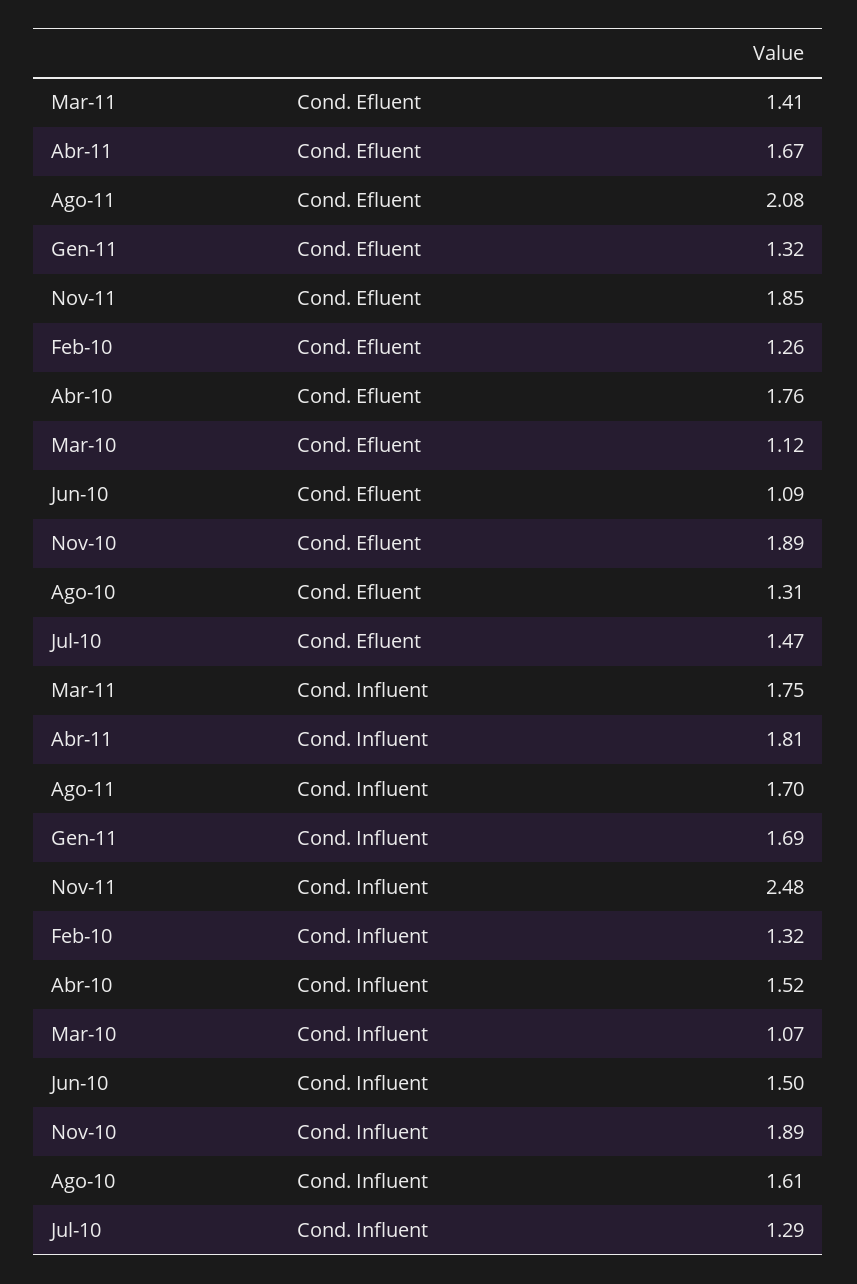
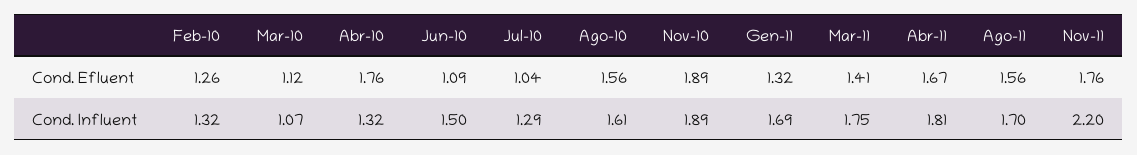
  {
    "Mar-11": {
      "Cond. Efluent": 1.41,
      "Cond. Influent": 1.75
    },
    "Abr-11": {
      "Cond. Efluent": 1.67,
      "Cond. Influent": 1.81
    },
    "Ago-11": {
-     "Cond. Efluent": 2.08,
+     "Cond. Efluent": 1.56,
      "Cond. Influent": 1.7
    },
    "Gen-11": {
      "Cond. Efluent": 1.32,
      "Cond. Influent": 1.69
    },
    "Nov-11": {
-     "Cond. Efluent": 1.85,
+     "Cond. Efluent": 1.76,
-     "Cond. Influent": 2.48
+     "Cond. Influent": 2.2
    },
    "Feb-10": {
      "Cond. Efluent": 1.26,
      "Cond. Influent": 1.32
    },
    "Abr-10": {
      "Cond. Efluent": 1.76,
-     "Cond. Influent": 1.52
+     "Cond. Influent": 1.32
    },
    "Mar-10": {
      "Cond. Efluent": 1.12,
      "Cond. Influent": 1.07
    },
    "Jun-10": {
      "Cond. Efluent": 1.09,
      "Cond. Influent": 1.5
    },
    "Nov-10": {
      "Cond. Efluent": 1.89,
      "Cond. Influent": 1.89
    },
    "Ago-10": {
-     "Cond. Efluent": 1.31,
+     "Cond. Efluent": 1.56,
      "Cond. Influent": 1.61
    },
    "Jul-10": {
-     "Cond. Efluent": 1.47,
+     "Cond. Efluent": 1.04,
      "Cond. Influent": 1.29
    }
  }

